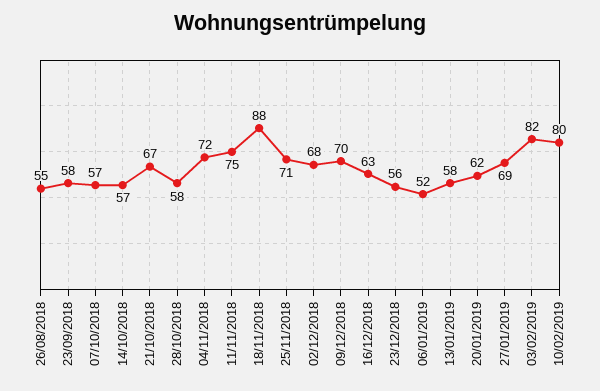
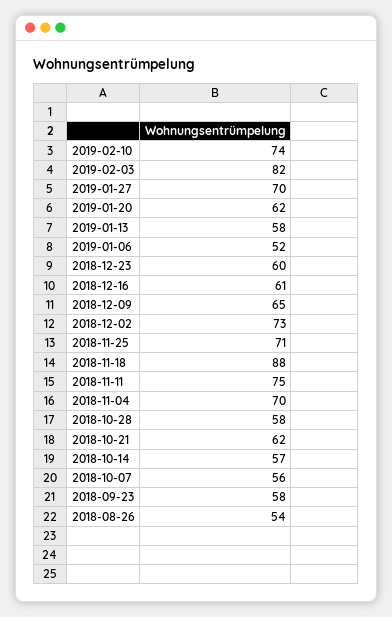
  {
-   "26/08/2018": 55,
+   "26/08/2018": 54,
    "23/09/2018": 58,
-   "07/10/2018": 57,
+   "07/10/2018": 56,
    "14/10/2018": 57,
-   "21/10/2018": 67,
+   "21/10/2018": 62,
    "28/10/2018": 58,
-   "04/11/2018": 72,
+   "04/11/2018": 70,
    "11/11/2018": 75,
    "18/11/2018": 88,
    "25/11/2018": 71,
-   "02/12/2018": 68,
+   "02/12/2018": 73,
-   "09/12/2018": 70,
+   "09/12/2018": 65,
-   "16/12/2018": 63,
+   "16/12/2018": 61,
-   "23/12/2018": 56,
+   "23/12/2018": 60,
    "06/01/2019": 52,
    "13/01/2019": 58,
    "20/01/2019": 62,
-   "27/01/2019": 69,
+   "27/01/2019": 70,
    "03/02/2019": 82,
-   "10/02/2019": 80
+   "10/02/2019": 74
  }

